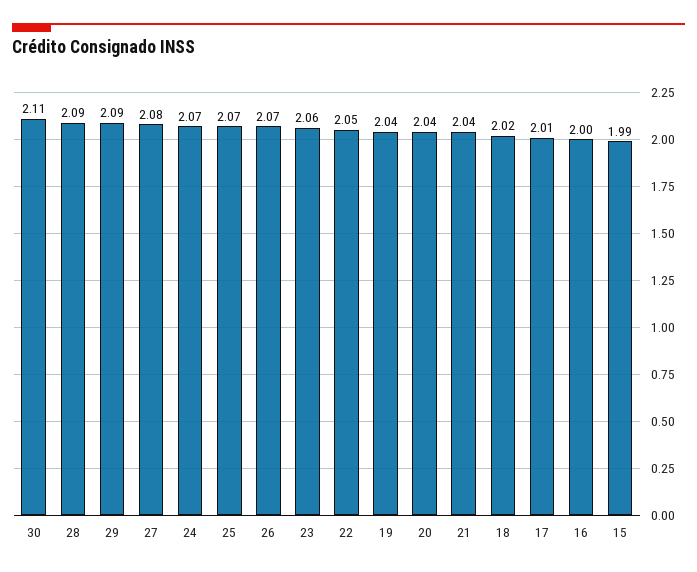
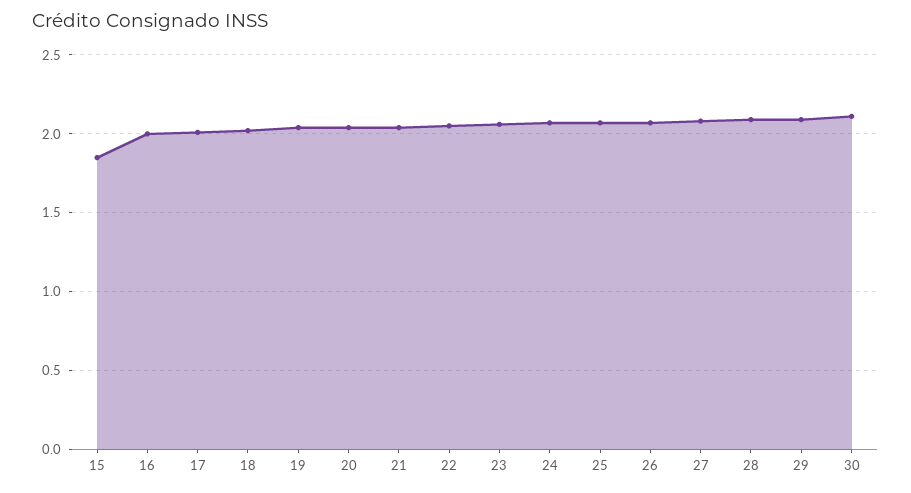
  {
    "30": 2.11,
    "28": 2.09,
    "29": 2.09,
    "27": 2.08,
    "24": 2.07,
    "25": 2.07,
    "26": 2.07,
    "23": 2.06,
    "22": 2.05,
    "19": 2.04,
    "20": 2.04,
    "21": 2.04,
    "18": 2.02,
    "17": 2.01,
    "16": 2,
-   "15": 1.99
+   "15": 1.85
  }

